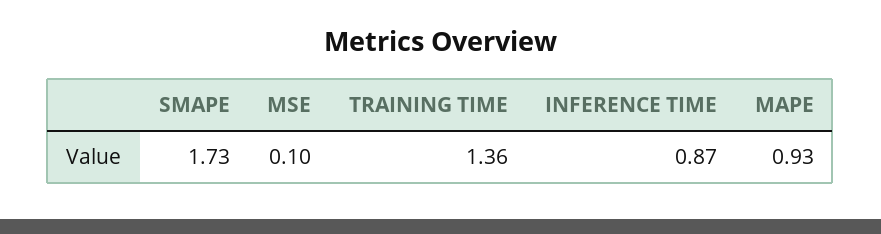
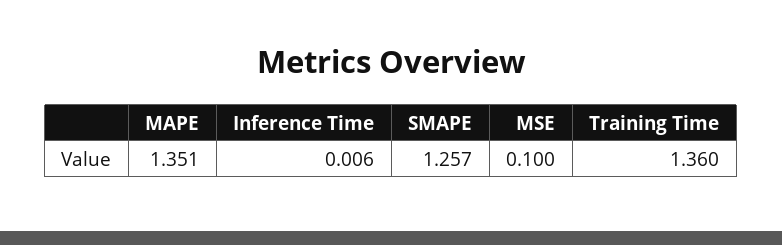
  {
-   "SMAPE": 1.73,
+   "SMAPE": 1.257,
    "MSE": 0.1,
    "TRAINING TIME": 1.36,
-   "INFERENCE TIME": 0.87,
+   "INFERENCE TIME": 0.006,
-   "MAPE": 0.93
+   "MAPE": 1.351
  }

